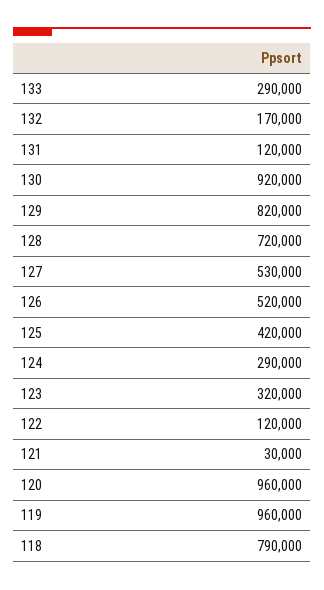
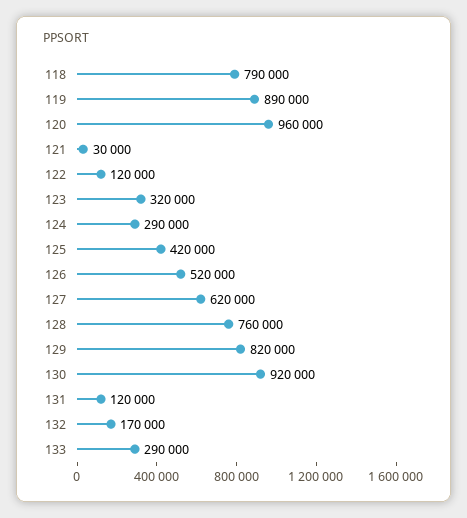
  {
    "133": 290000,
    "132": 170000,
    "131": 120000,
    "130": 920000,
    "129": 820000,
-   "128": 720000,
+   "128": 760000,
-   "127": 530000,
+   "127": 620000,
    "126": 520000,
    "125": 420000,
    "124": 290000,
    "123": 320000,
    "122": 120000,
    "121": 30000,
    "120": 960000,
-   "119": 960000,
+   "119": 890000,
    "118": 790000
  }

